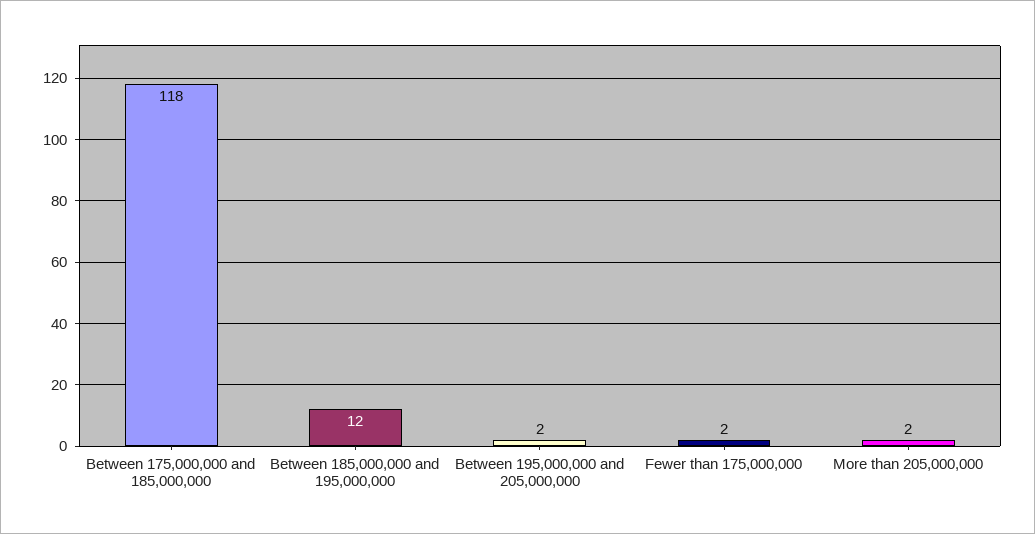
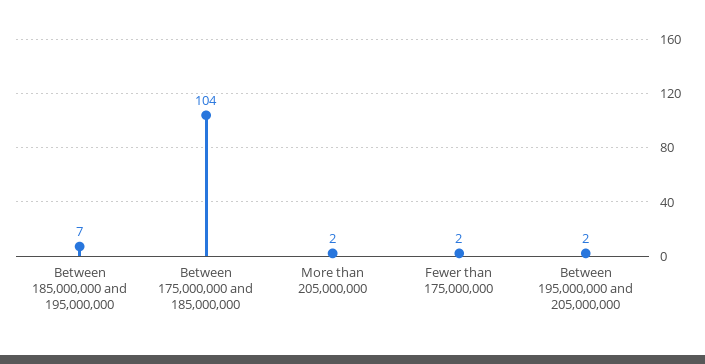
  {
-   "Between 175,000,000 and 185,000,000": 118,
+   "Between 175,000,000 and 185,000,000": 104,
-   "Between 185,000,000 and 195,000,000": 12,
+   "Between 185,000,000 and 195,000,000": 7,
    "Between 195,000,000 and 205,000,000": 2,
    "Fewer than 175,000,000": 2,
    "More than 205,000,000": 2
  }

